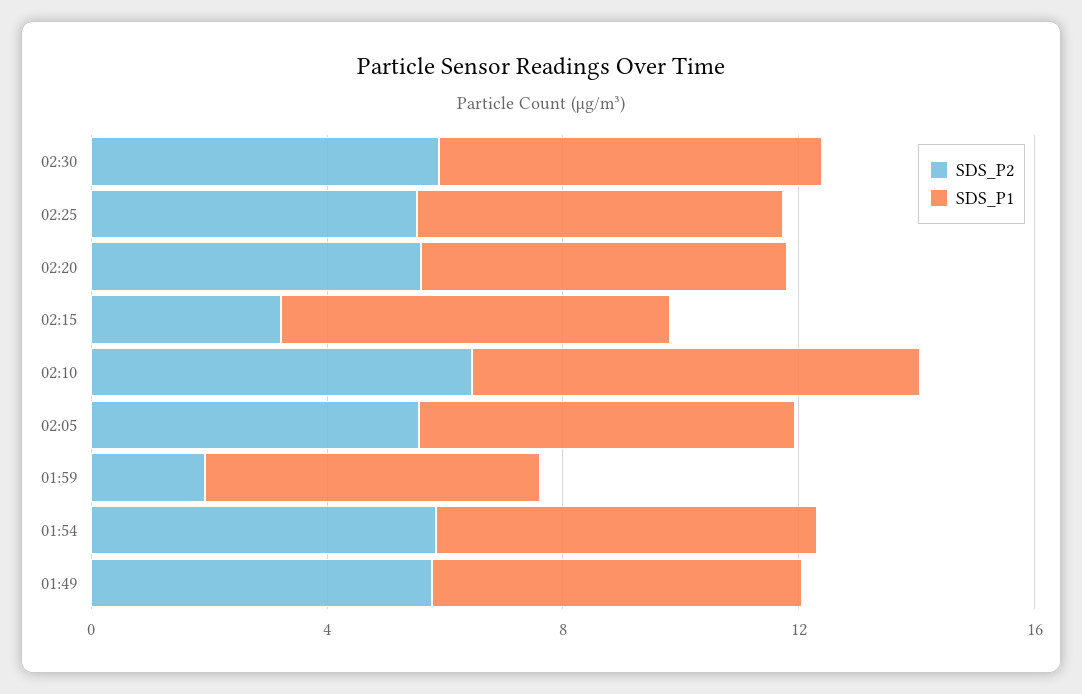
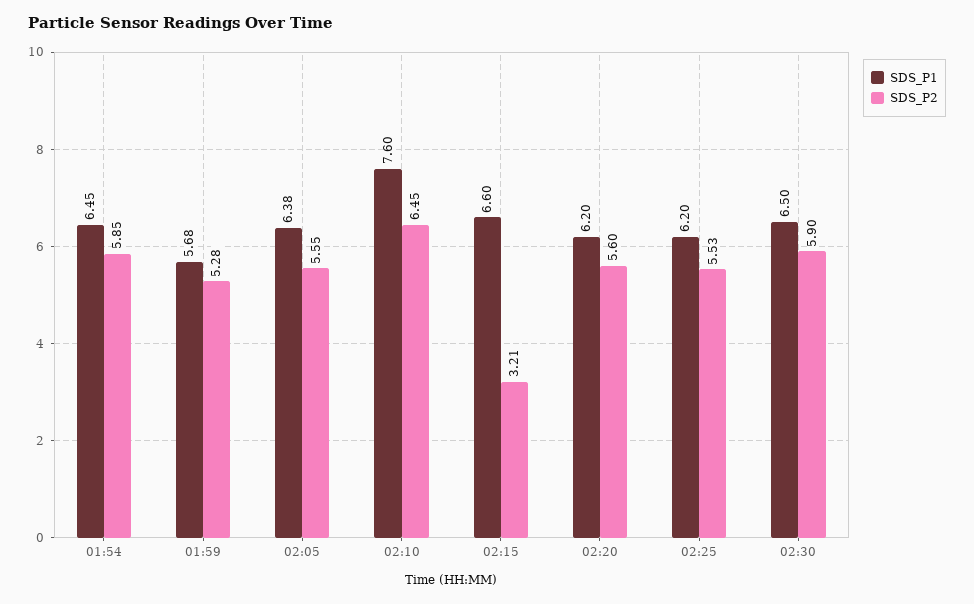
  {
    "SDS_P2": {
      "02:30": 5.9,
      "02:25": 5.53,
      "02:20": 5.6,
      "02:15": 3.21,
      "02:10": 6.45,
      "02:05": 5.55,
-     "01:59": 2,
+     "01:59": 5.28,
-     "01:54": 5.85,
+     "01:54": 5.85
-     "01:49": 6
    },
    "SDS_P1": {
      "02:30": 6.5,
      "02:25": 6.2,
      "02:20": 6.2,
      "02:15": 6.6,
      "02:10": 7.6,
      "02:05": 6.38,
      "01:59": 5.68,
-     "01:54": 6.45,
+     "01:54": 6.45
-     "01:49": 6
    }
  }

